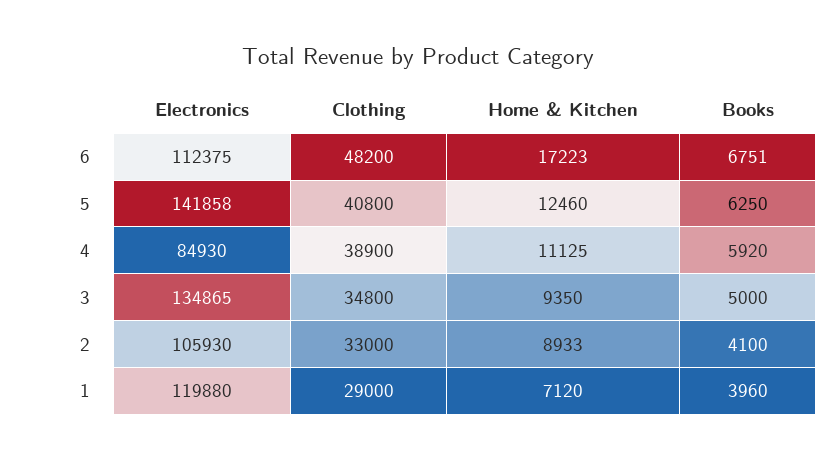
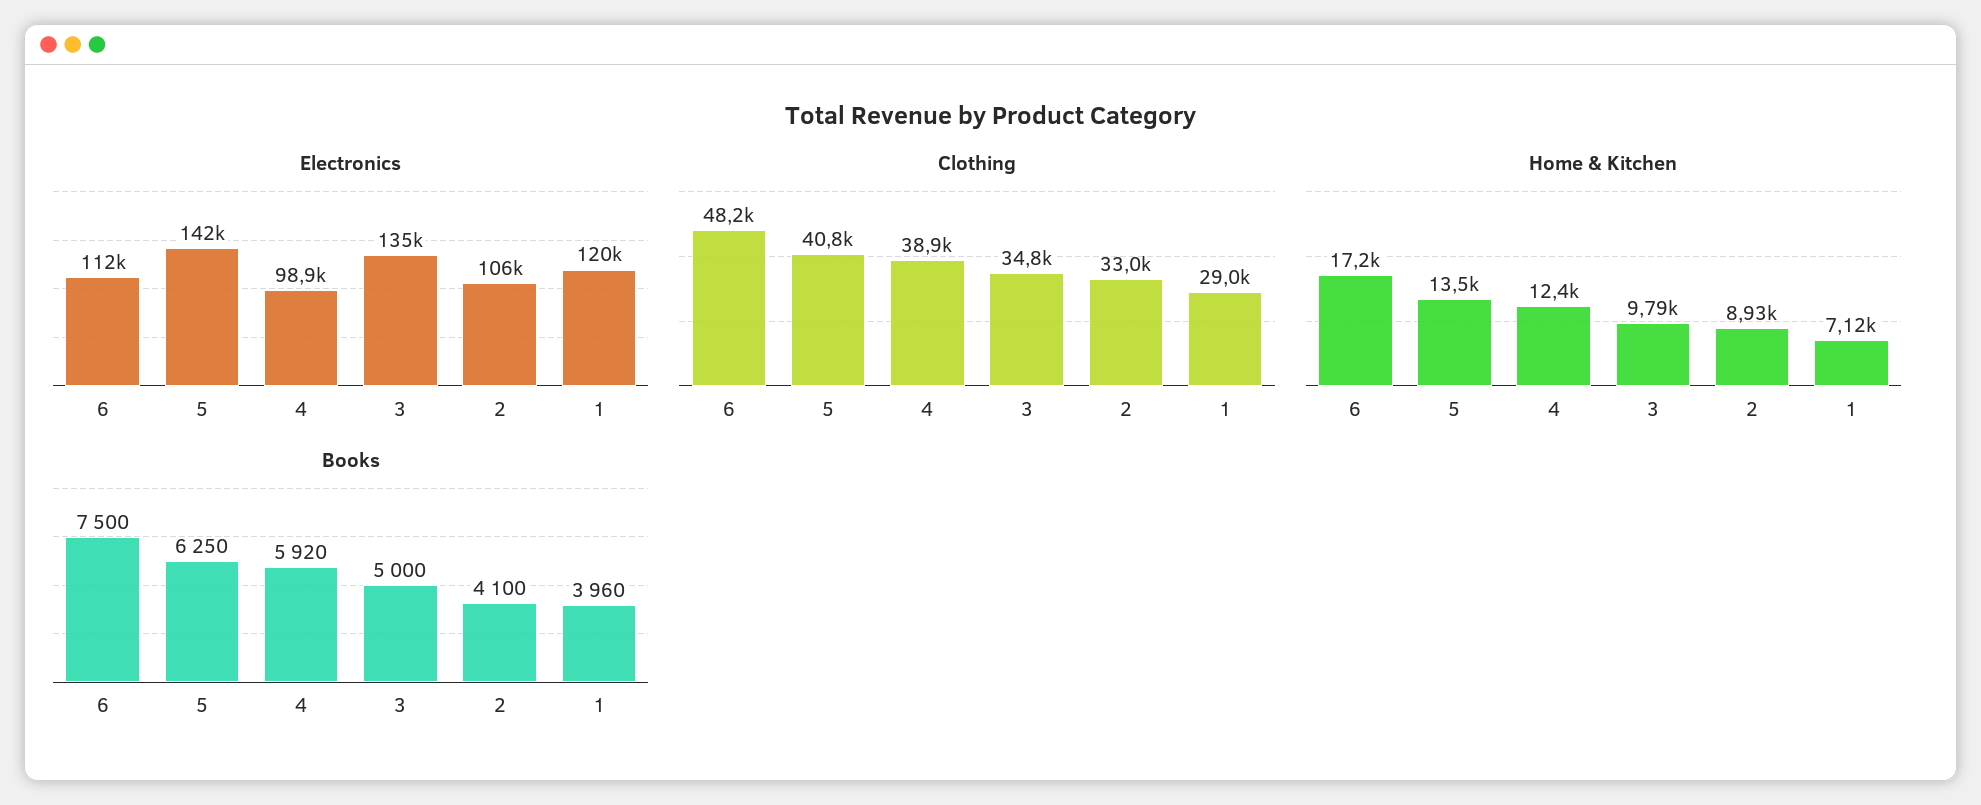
  {
    "Electronics": {
      "6": 112375,
      "5": 141858,
-     "4": 84930,
+     "4": 98900,
      "3": 134865,
      "2": 105930,
      "1": 119880
    },
    "Clothing": {
      "6": 48200,
      "5": 40800,
      "4": 38900,
      "3": 34800,
      "2": 33000,
      "1": 29000
    },
    "Home & Kitchen": {
      "6": 17223,
-     "5": 12460,
+     "5": 13500,
-     "4": 11125,
+     "4": 12400,
-     "3": 9350,
+     "3": 9790,
      "2": 8933,
      "1": 7120
    },
    "Books": {
-     "6": 6751,
+     "6": 7500,
      "5": 6250,
      "4": 5920,
      "3": 5000,
      "2": 4100,
      "1": 3960
    }
  }

